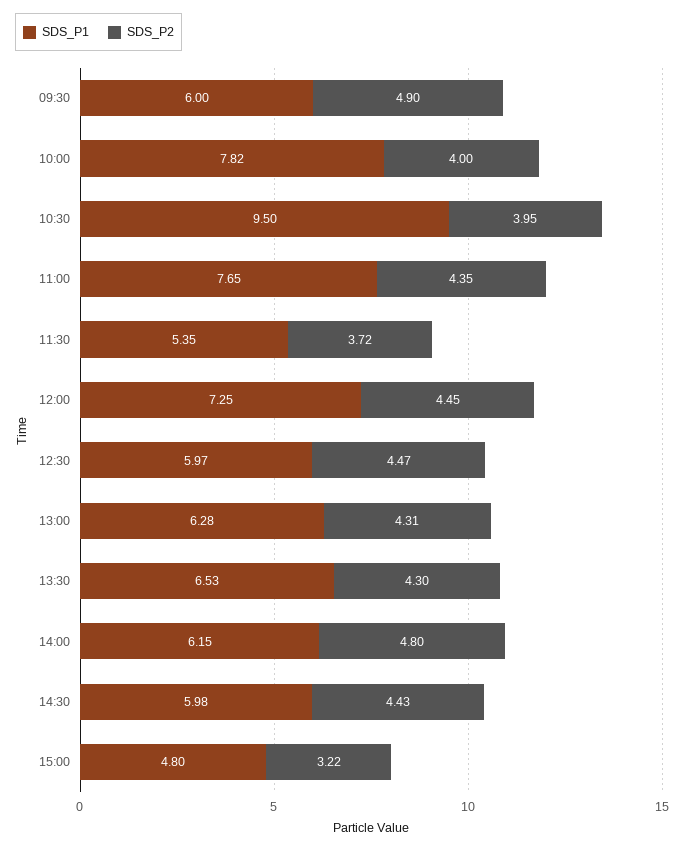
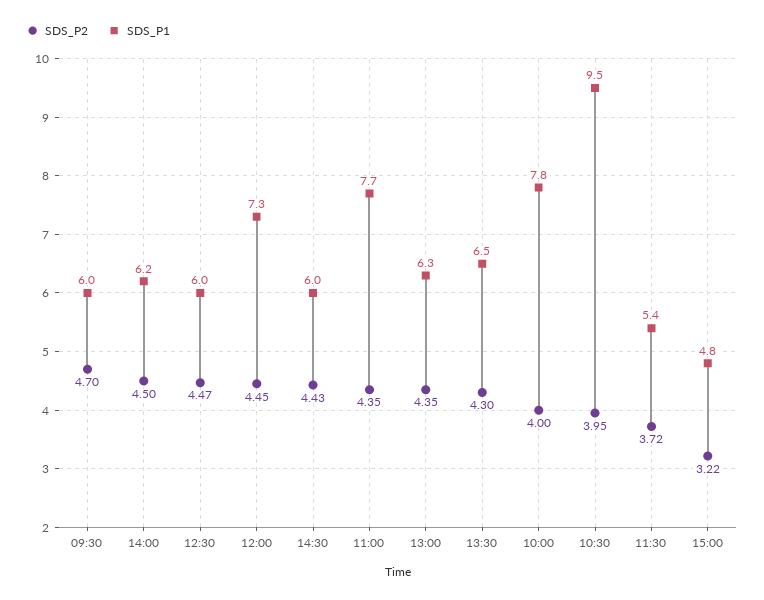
  {
    "SDS_P1": {
      "09:30": 6,
      "10:00": 7.82,
      "10:30": 9.5,
      "11:00": 7.65,
      "11:30": 5.35,
      "12:00": 7.25,
      "12:30": 5.97,
      "13:00": 6.28,
      "13:30": 6.53,
      "14:00": 6.15,
      "14:30": 5.98,
      "15:00": 4.8
    },
    "SDS_P2": {
-     "09:30": 4.9,
+     "09:30": 4.7,
      "10:00": 4,
      "10:30": 3.95,
      "11:00": 4.35,
      "11:30": 3.72,
      "12:00": 4.45,
      "12:30": 4.47,
-     "13:00": 4.31,
+     "13:00": 4.35,
      "13:30": 4.3,
-     "14:00": 4.8,
+     "14:00": 4.5,
      "14:30": 4.43,
      "15:00": 3.22
    }
  }

